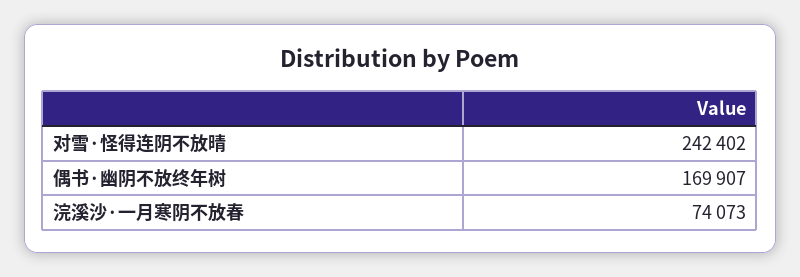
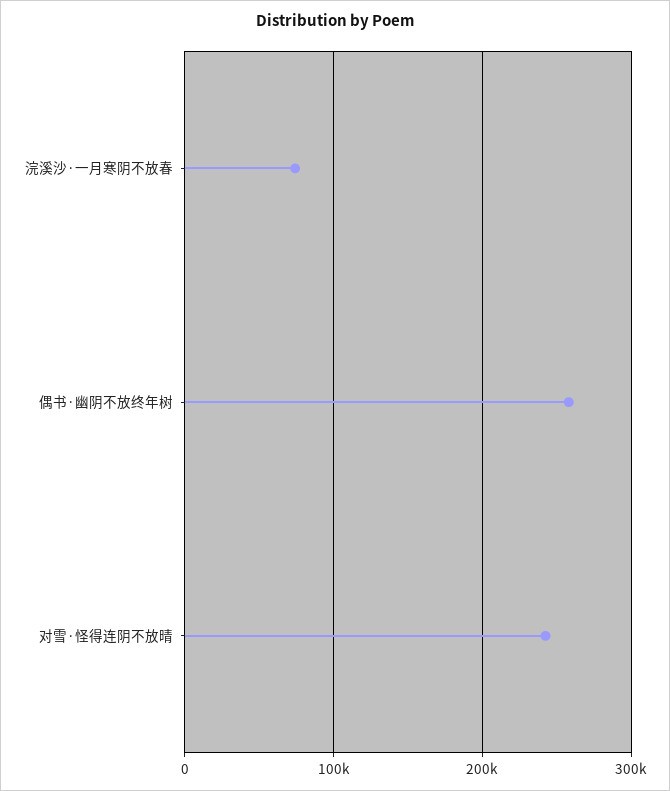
  {
    "对雪·怪得连阴不放晴": 242402,
-   "偶书·幽阴不放终年树": 169907,
+   "偶书·幽阴不放终年树": 260000,
    "浣溪沙·一月寒阴不放春": 74073
  }

